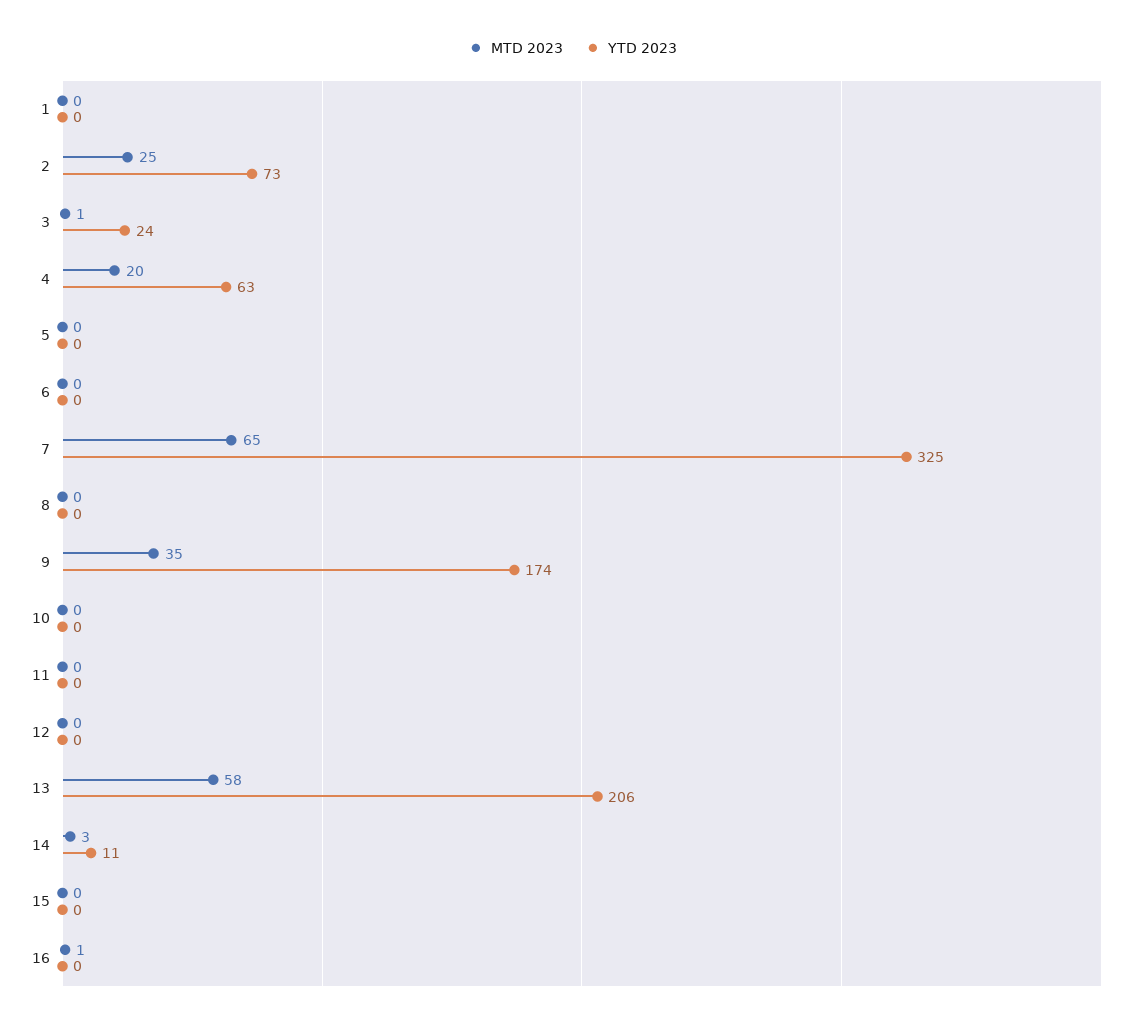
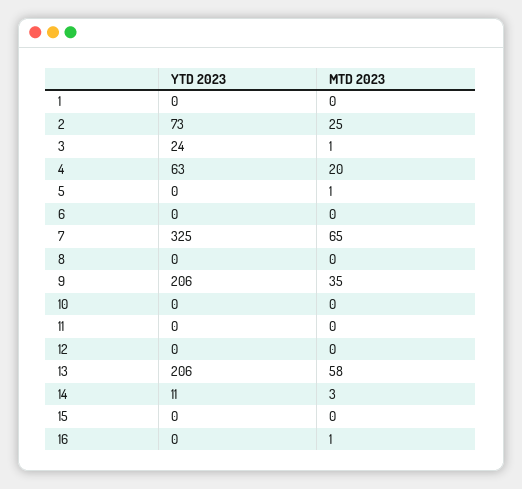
  {
    "MTD 2023": {
      "1": 0,
      "2": 25,
      "3": 1,
      "4": 20,
-     "5": 0,
+     "5": 1,
      "6": 0,
      "7": 65,
      "8": 0,
      "9": 35,
      "10": 0,
      "11": 0,
      "12": 0,
      "13": 58,
      "14": 3,
      "15": 0,
      "16": 1
    },
    "YTD 2023": {
      "1": 0,
      "2": 73,
      "3": 24,
      "4": 63,
      "5": 0,
      "6": 0,
      "7": 325,
      "8": 0,
-     "9": 174,
+     "9": 206,
      "10": 0,
      "11": 0,
      "12": 0,
      "13": 206,
      "14": 11,
      "15": 0,
      "16": 0
    }
  }

